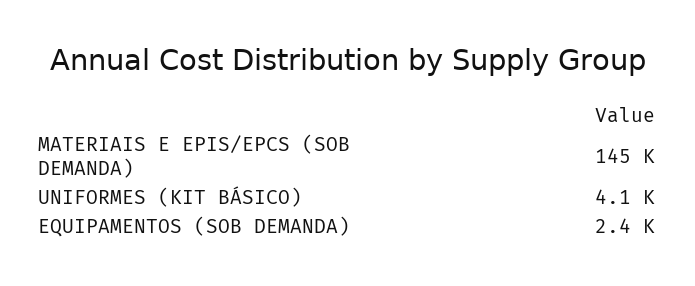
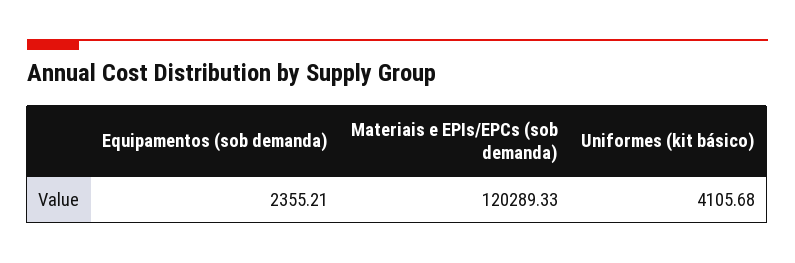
  {
-   "MATERIAIS E EPIS/EPCS (SOB DEMANDA)": 145000,
+   "MATERIAIS E EPIS/EPCS (SOB DEMANDA)": 120289.33,
    "UNIFORMES (KIT BÁSICO)": 4105.68,
    "EQUIPAMENTOS (SOB DEMANDA)": 2355.21
  }

